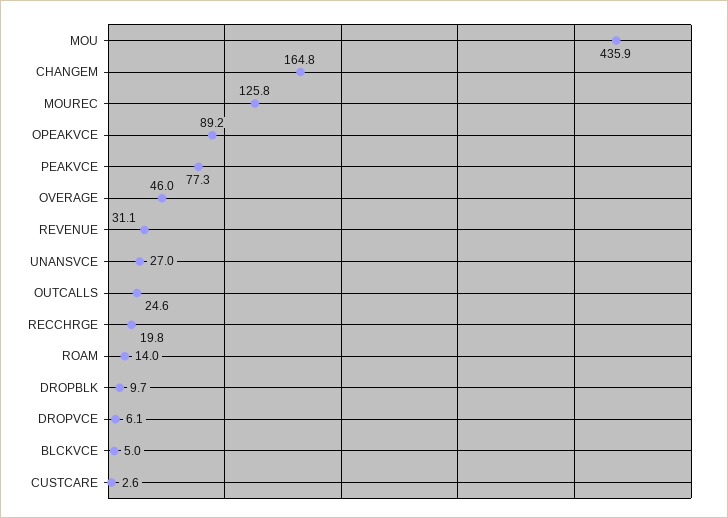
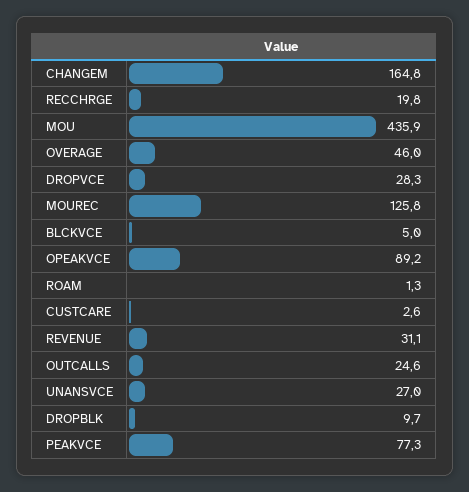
  {
    "MOU": 435.9,
    "CHANGEM": 164.8,
    "MOUREC": 125.8,
    "OPEAKVCE": 89.2,
    "PEAKVCE": 77.3,
    "OVERAGE": 46,
    "REVENUE": 31.1,
    "UNANSVCE": 27,
    "OUTCALLS": 24.6,
    "RECCHRGE": 19.8,
-   "ROAM": 14,
+   "ROAM": 1.3,
    "DROPBLK": 9.7,
-   "DROPVCE": 6.1,
+   "DROPVCE": 28.3,
    "BLCKVCE": 5,
    "CUSTCARE": 2.6
  }

